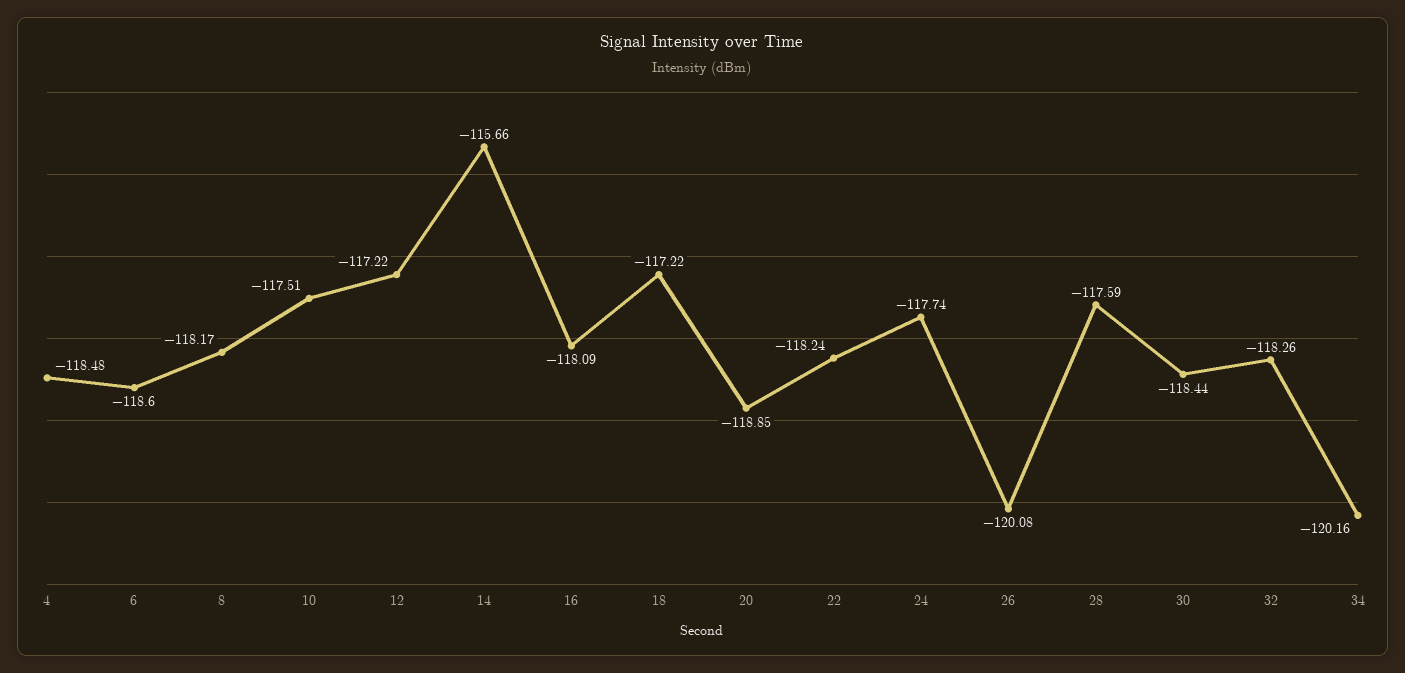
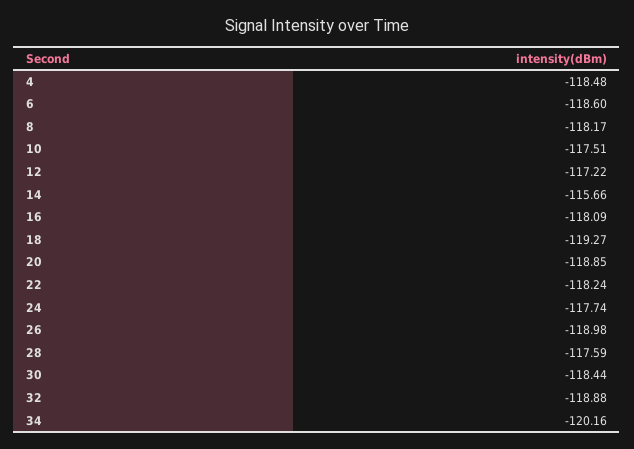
  {
    "4": -118.48,
    "6": -118.6,
    "8": -118.17,
    "10": -117.51,
    "12": -117.22,
    "14": -115.66,
    "16": -118.09,
-   "18": -117.22,
+   "18": -119.27,
    "20": -118.85,
    "22": -118.24,
    "24": -117.74,
-   "26": -120.08,
+   "26": -118.98,
    "28": -117.59,
    "30": -118.44,
-   "32": -118.26,
+   "32": -118.88,
    "34": -120.16
  }

